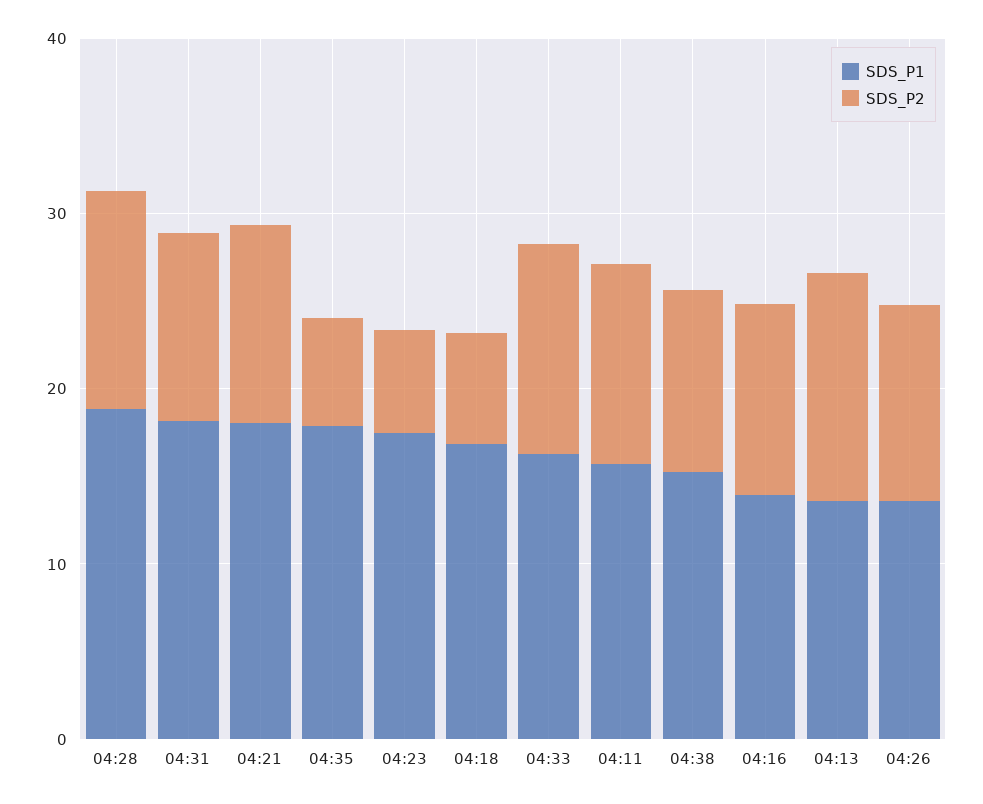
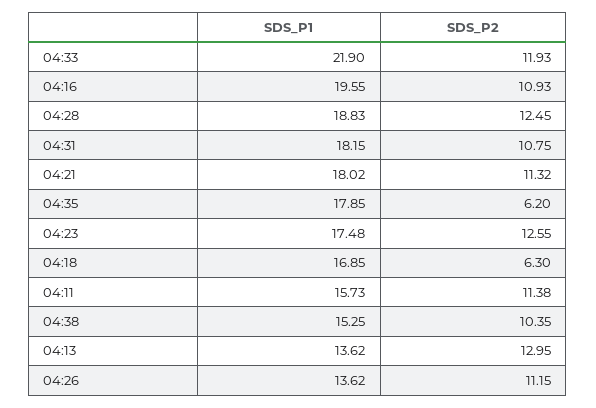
  {
    "SDS_P1": {
      "04:28": 18.83,
      "04:31": 18.15,
      "04:21": 18.02,
      "04:35": 17.85,
      "04:23": 17.48,
      "04:18": 16.85,
-     "04:33": 16,
+     "04:33": 21.9,
      "04:11": 15.73,
      "04:38": 15.25,
-     "04:16": 14,
+     "04:16": 19.55,
      "04:13": 13.62,
      "04:26": 13.62
    },
    "SDS_P2": {
      "04:28": 12.45,
      "04:31": 10.75,
      "04:21": 11.32,
      "04:35": 6.2,
-     "04:23": 6,
+     "04:23": 12.55,
      "04:18": 6.3,
      "04:33": 11.93,
      "04:11": 11.38,
      "04:38": 10.35,
      "04:16": 10.93,
      "04:13": 12.95,
      "04:26": 11.15
    }
  }

